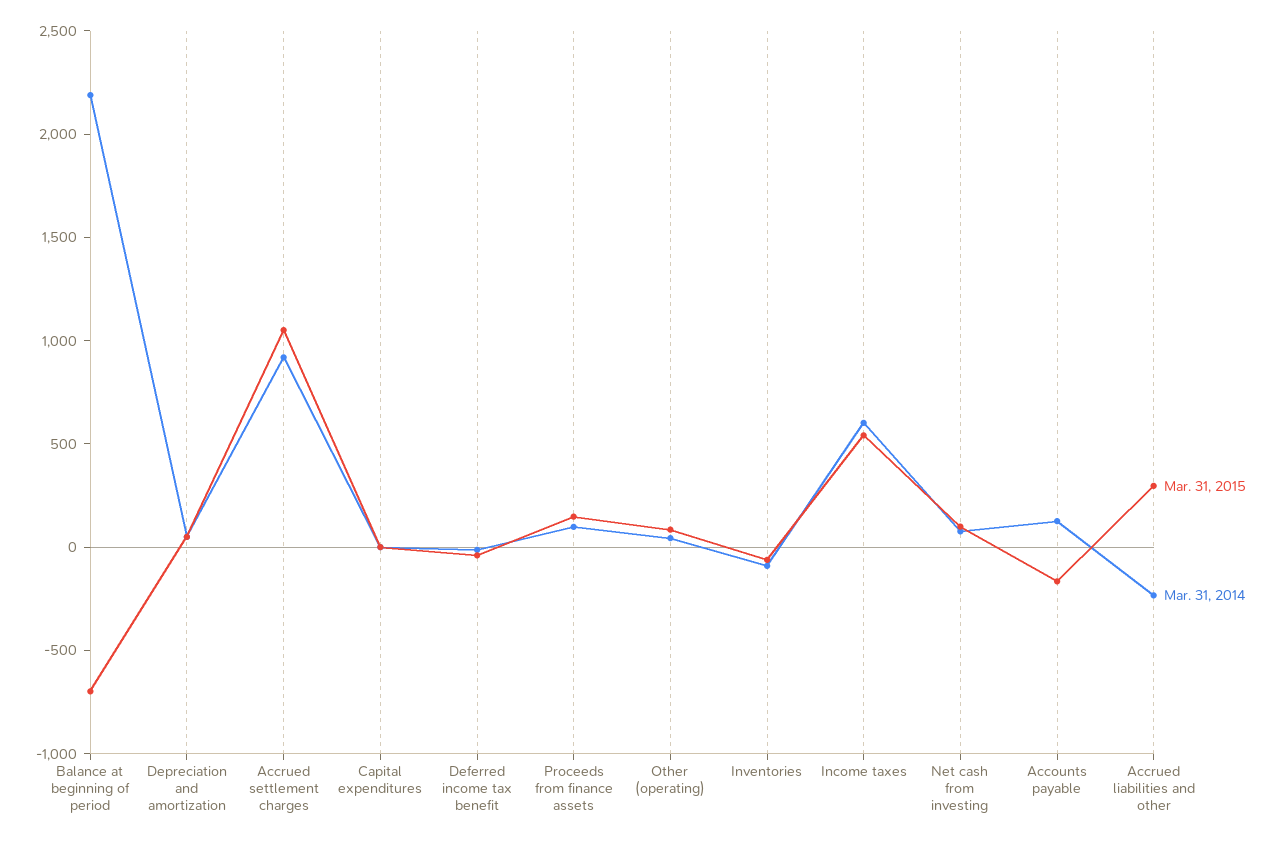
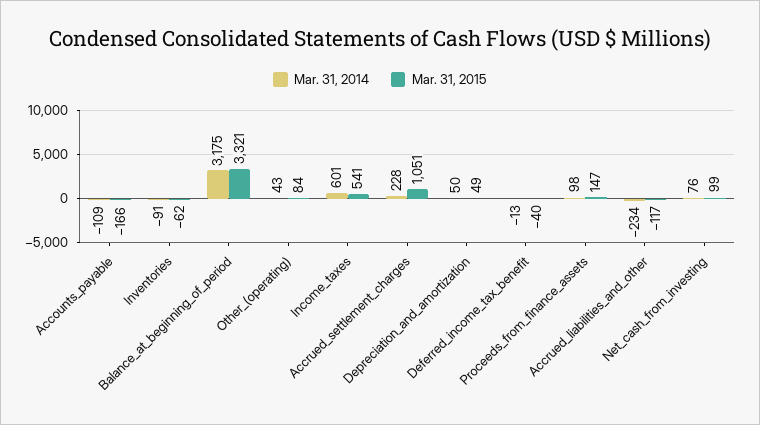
  {
    "Mar. 31, 2015": {
-     "Balance at beginning of period": -700,
+     "Balance at beginning of period": 3321,
      "Depreciation and amortization": 49,
      "Accrued settlement charges": 1051,
-     "Capital expenditures": 0,
      "Deferred income tax benefit": -40,
      "Proceeds from finance assets": 147,
      "Other (operating)": 84,
      "Inventories": -62,
      "Income taxes": 541,
      "Net cash from investing": 99,
      "Accounts payable": -166,
-     "Accrued liabilities and other": 300
+     "Accrued liabilities and other": -117
    },
    "Mar. 31, 2014": {
-     "Balance at beginning of period": 2200,
+     "Balance at beginning of period": 3175,
      "Depreciation and amortization": 50,
-     "Accrued settlement charges": 900,
+     "Accrued settlement charges": 228,
-     "Capital expenditures": 0,
      "Deferred income tax benefit": -13,
      "Proceeds from finance assets": 98,
      "Other (operating)": 43,
      "Inventories": -91,
      "Income taxes": 601,
      "Net cash from investing": 76,
-     "Accounts payable": 100,
+     "Accounts payable": -109,
      "Accrued liabilities and other": -234
    }
  }

